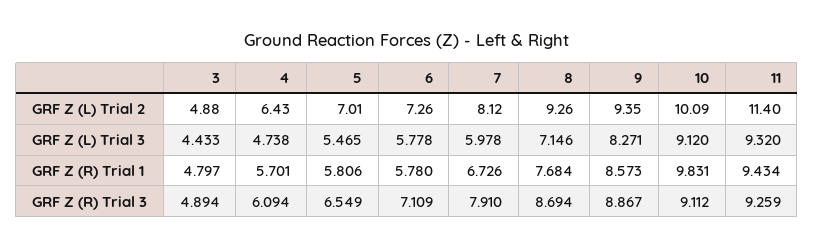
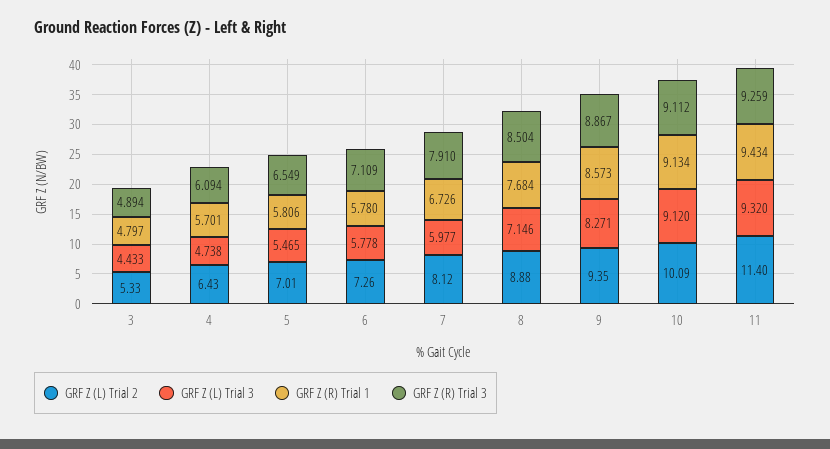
  {
    "GRF Z (L) Trial 2": {
-     "3": 4.88,
+     "3": 5.33,
      "4": 6.43,
      "5": 7.01,
      "6": 7.26,
      "7": 8.12,
-     "8": 9.26,
+     "8": 8.88,
      "9": 9.35,
      "10": 10.09,
      "11": 11.4
    },
    "GRF Z (L) Trial 3": {
      "3": 4.433,
      "4": 4.738,
      "5": 5.465,
      "6": 5.778,
-     "7": 5.978,
+     "7": 5.977,
      "8": 7.146,
      "9": 8.271,
      "10": 9.12,
      "11": 9.32
    },
    "GRF Z (R) Trial 1": {
      "3": 4.797,
      "4": 5.701,
      "5": 5.806,
      "6": 5.78,
      "7": 6.726,
      "8": 7.684,
      "9": 8.573,
-     "10": 9.831,
+     "10": 9.134,
      "11": 9.434
    },
    "GRF Z (R) Trial 3": {
      "3": 4.894,
      "4": 6.094,
      "5": 6.549,
      "6": 7.109,
      "7": 7.91,
-     "8": 8.694,
+     "8": 8.504,
      "9": 8.867,
      "10": 9.112,
      "11": 9.259
    }
  }

